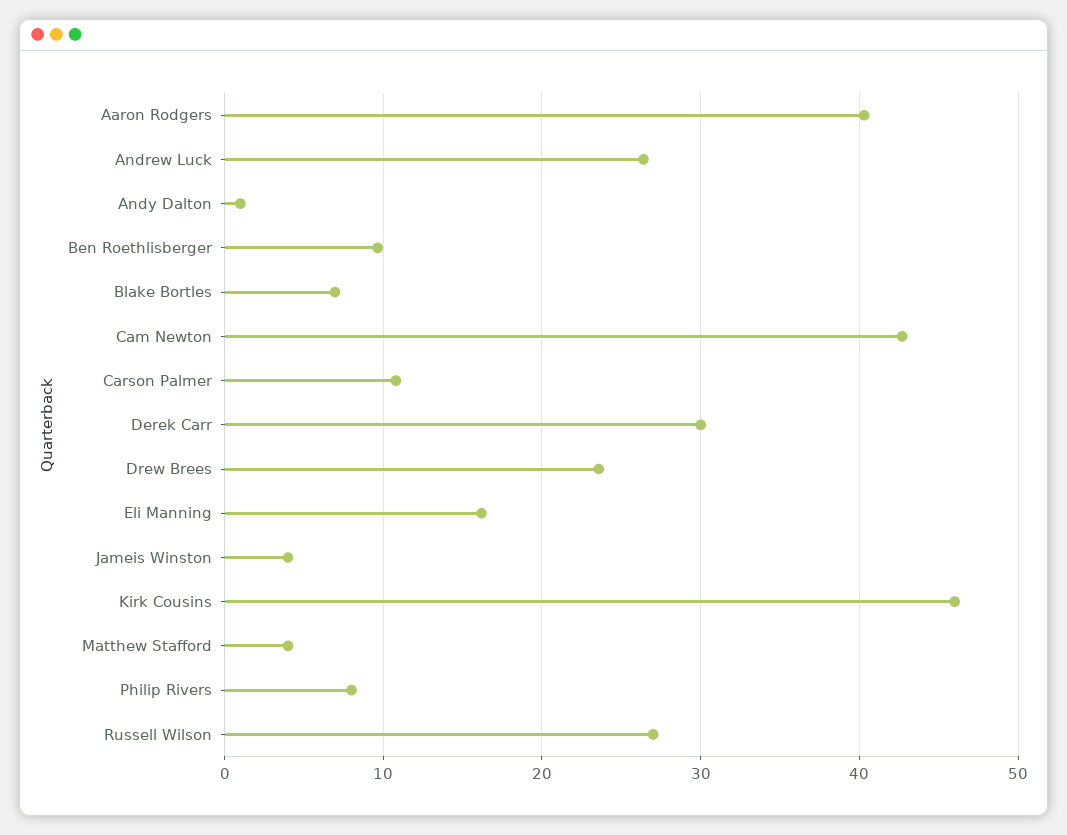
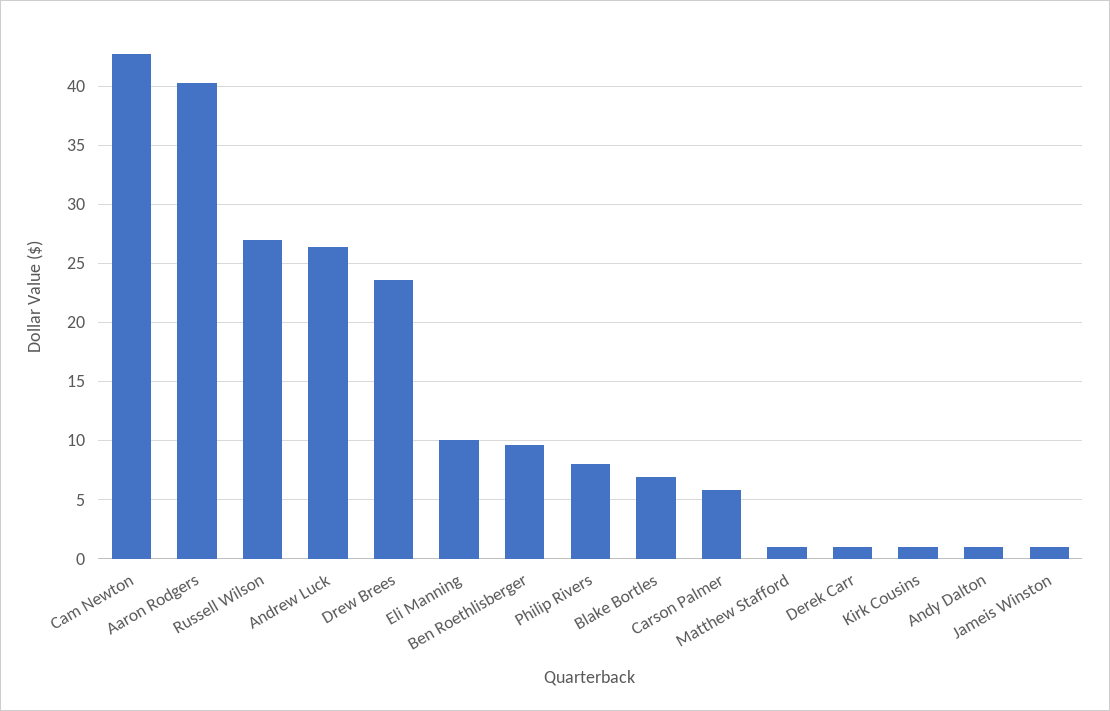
  {
    "Aaron Rodgers": 40,
    "Andrew Luck": 26,
    "Andy Dalton": 1,
    "Ben Roethlisberger": 10,
    "Blake Bortles": 7,
    "Cam Newton": 43,
-   "Carson Palmer": 11,
+   "Carson Palmer": 6,
-   "Derek Carr": 30,
+   "Derek Carr": 1,
    "Drew Brees": 24,
-   "Eli Manning": 16,
+   "Eli Manning": 10,
-   "Jameis Winston": 4,
+   "Jameis Winston": 1,
-   "Kirk Cousins": 46,
+   "Kirk Cousins": 1,
-   "Matthew Stafford": 4,
+   "Matthew Stafford": 1,
    "Philip Rivers": 8,
    "Russell Wilson": 27
  }

